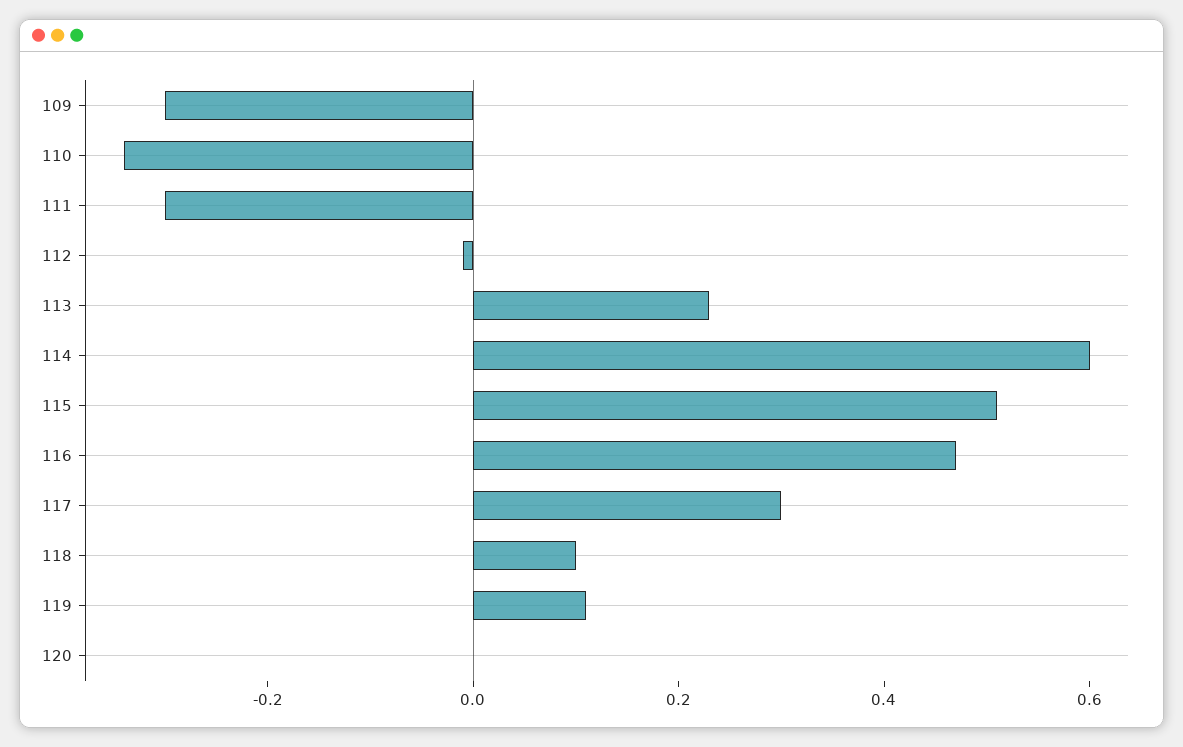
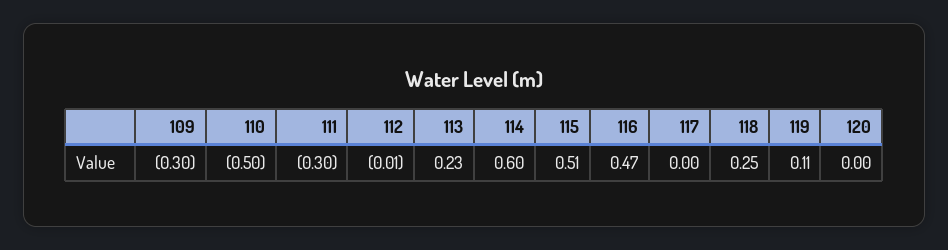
  {
    "109": -0.3,
-   "110": -0.35,
+   "110": -0.5,
    "111": -0.3,
    "112": -0.01,
    "113": 0.23,
    "114": 0.6,
    "115": 0.51,
    "116": 0.47,
-   "117": 0.3,
+   "117": 0,
-   "118": 0.1,
+   "118": 0.25,
    "119": 0.11,
    "120": 0
  }

